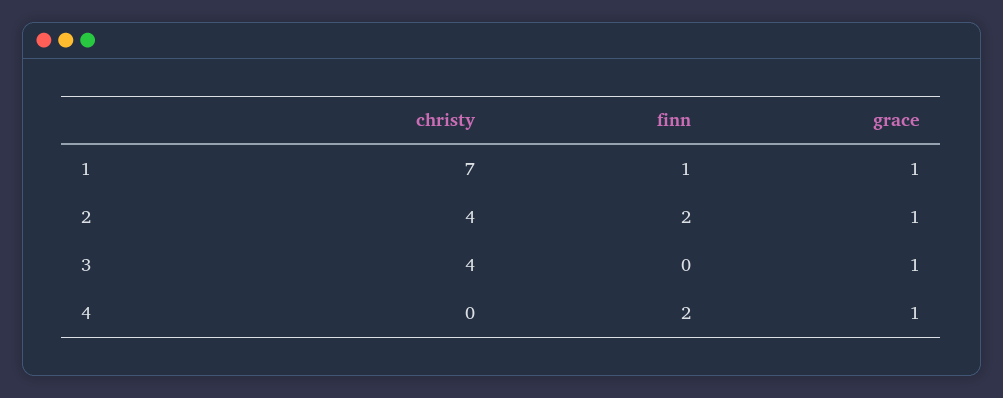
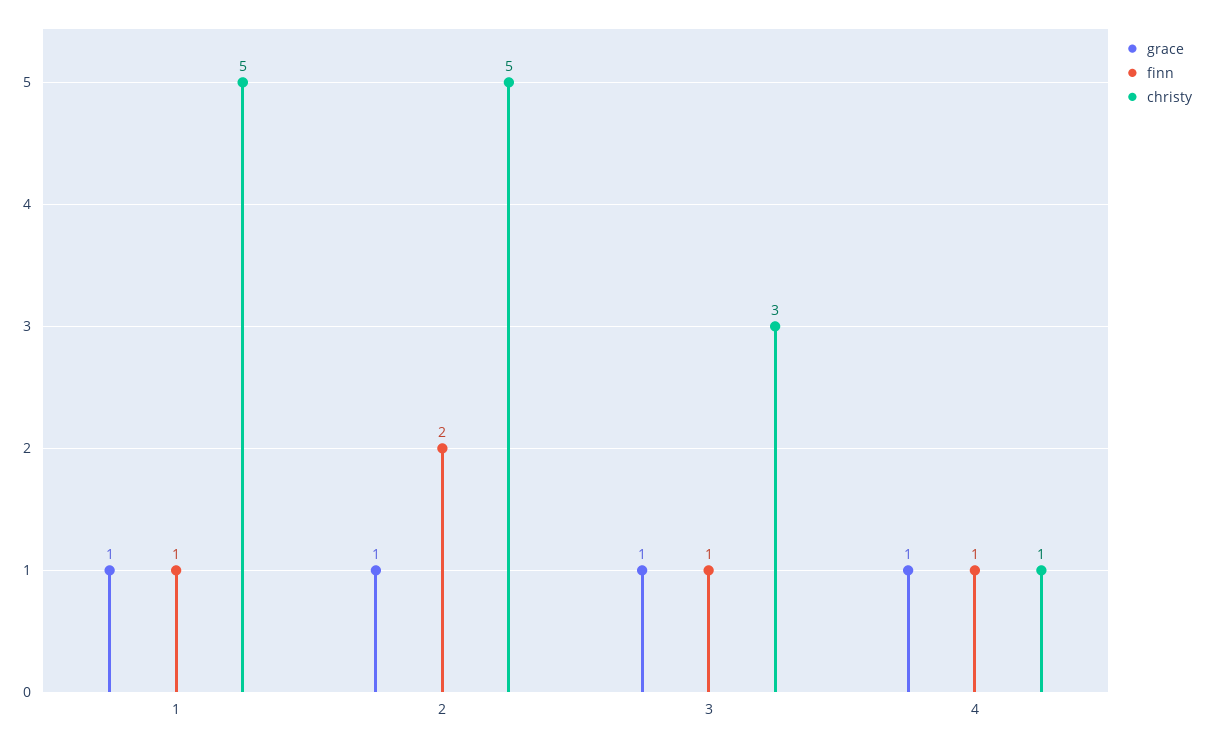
  {
    "christy": {
-     "1": 7,
+     "1": 5,
-     "2": 4,
+     "2": 5,
-     "3": 4,
+     "3": 3,
-     "4": 0
+     "4": 1
    },
    "finn": {
      "1": 1,
      "2": 2,
-     "3": 0,
+     "3": 1,
-     "4": 2
+     "4": 1
    },
    "grace": {
      "1": 1,
      "2": 1,
      "3": 1,
      "4": 1
    }
  }

